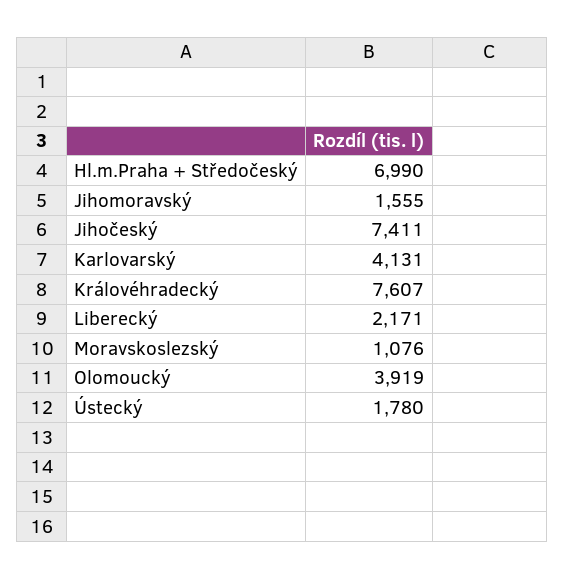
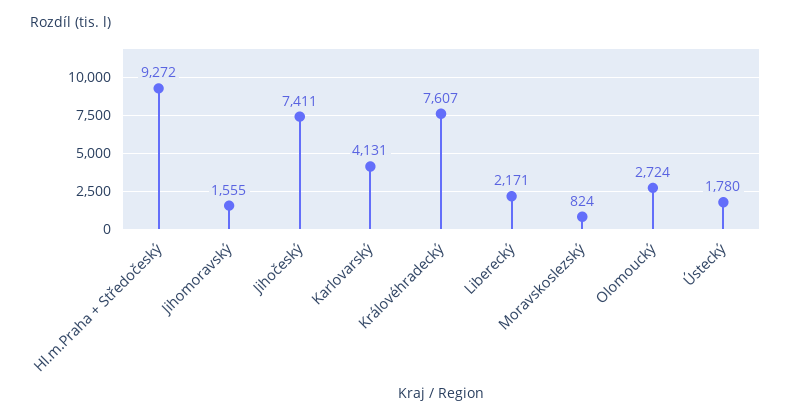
  {
-   "Hl.m.Praha + Středočeský": 6990,
+   "Hl.m.Praha + Středočeský": 9272,
    "Jihomoravský": 1555,
    "Jihočeský": 7411,
    "Karlovarský": 4131,
    "Královéhradecký": 7607,
    "Liberecký": 2171,
-   "Moravskoslezský": 1076,
+   "Moravskoslezský": 824,
-   "Olomoucký": 3919,
+   "Olomoucký": 2724,
    "Ústecký": 1780
  }

